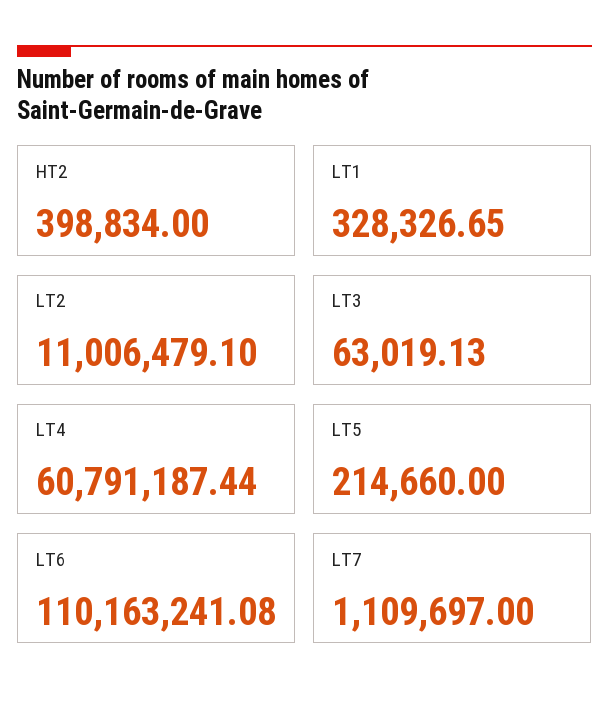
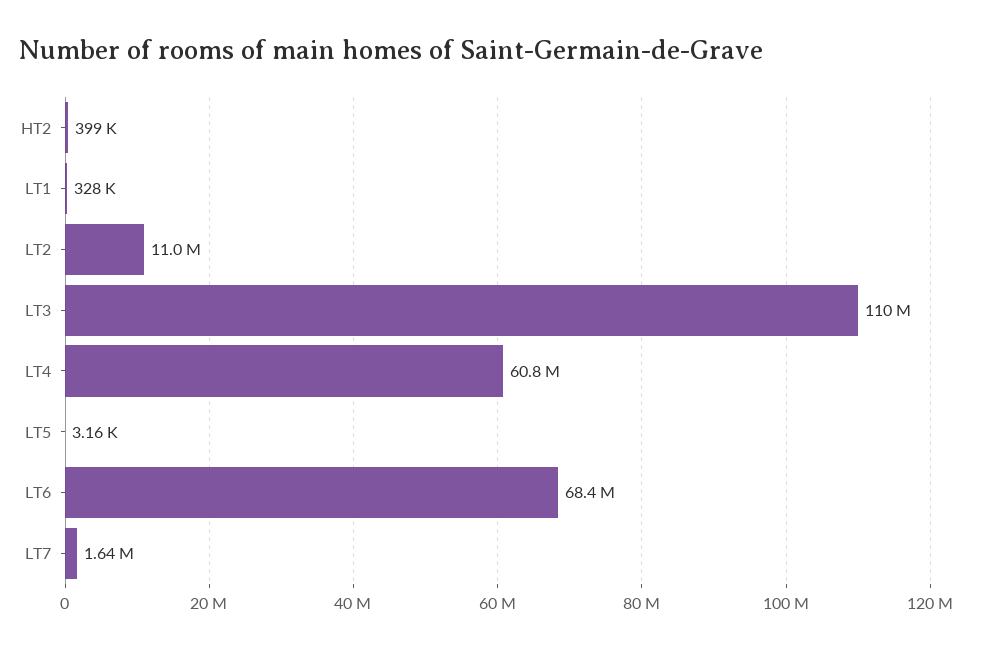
  {
    "HT2": 398834,
    "LT1": 328326.65,
    "LT2": 11006479.1,
-   "LT3": 63019.13,
+   "LT3": 110000000,
    "LT4": 60791187.44,
-   "LT5": 214660,
+   "LT5": 3160,
-   "LT6": 110163241.08,
+   "LT6": 68400000,
-   "LT7": 1109697
+   "LT7": 1640000
  }

